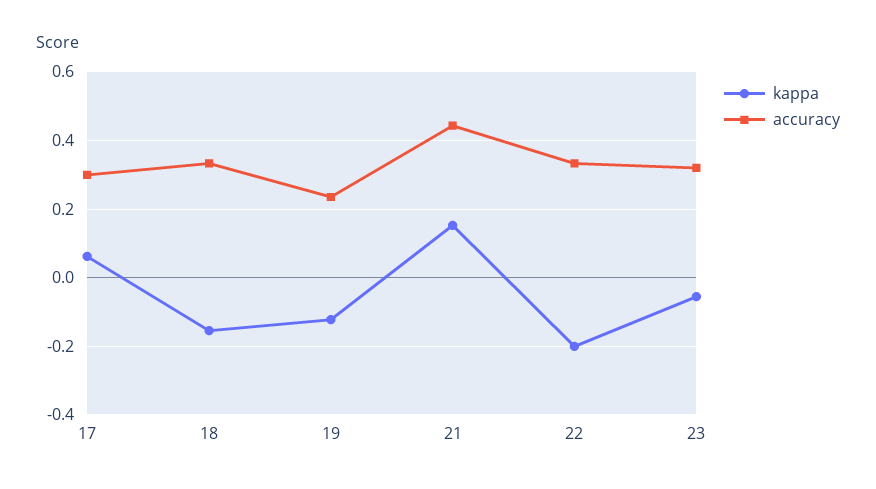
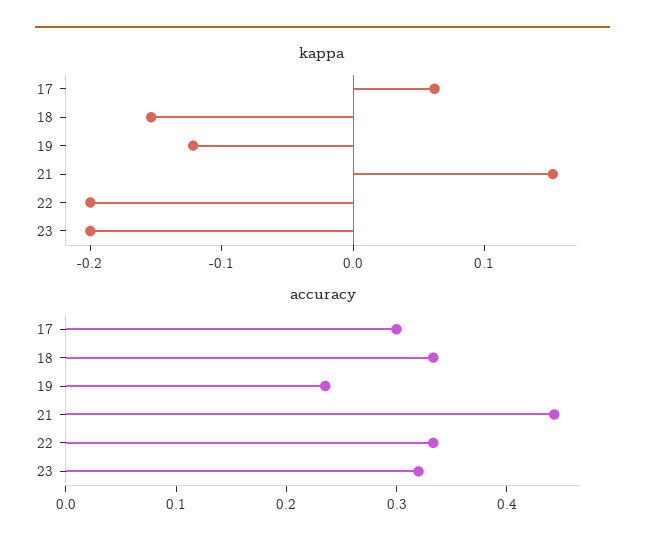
  {
    "kappa": {
      "17": 0.06,
      "18": -0.16,
      "19": -0.12,
      "21": 0.16,
      "22": -0.2,
-     "23": -0.06
+     "23": -0.2
    },
    "accuracy": {
      "17": 0.3,
      "18": 0.34,
      "19": 0.24,
      "21": 0.44,
      "22": 0.34,
      "23": 0.32
    }
  }

